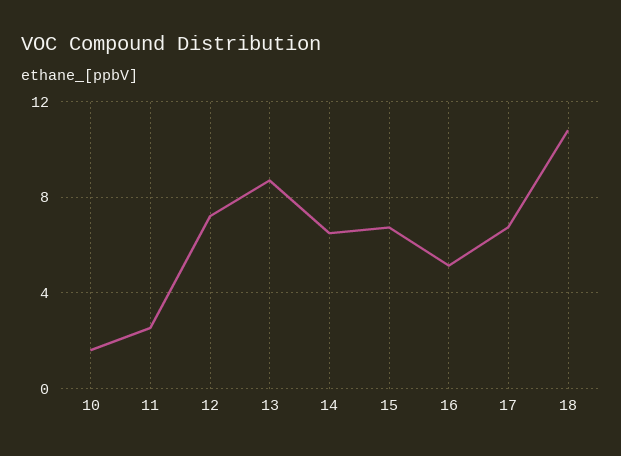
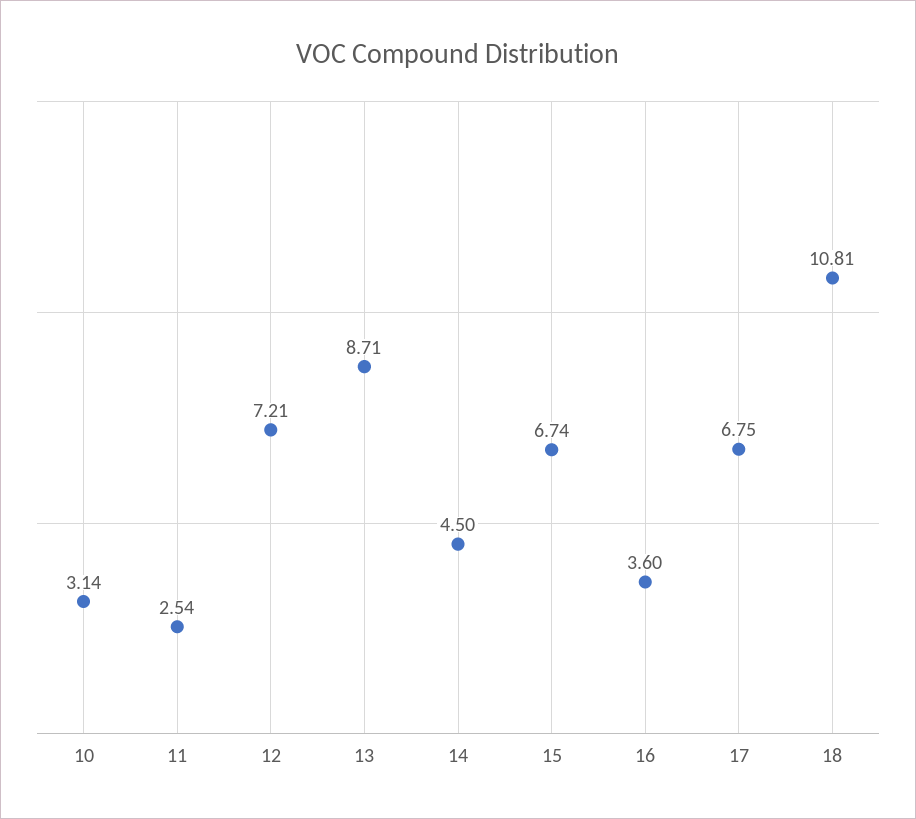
  {
-   "10": 1.5,
+   "10": 3.14,
    "11": 2.54,
    "12": 7.21,
    "13": 8.71,
-   "14": 6.5,
+   "14": 4.5,
    "15": 6.74,
-   "16": 5,
+   "16": 3.6,
    "17": 6.75,
    "18": 10.81
  }

